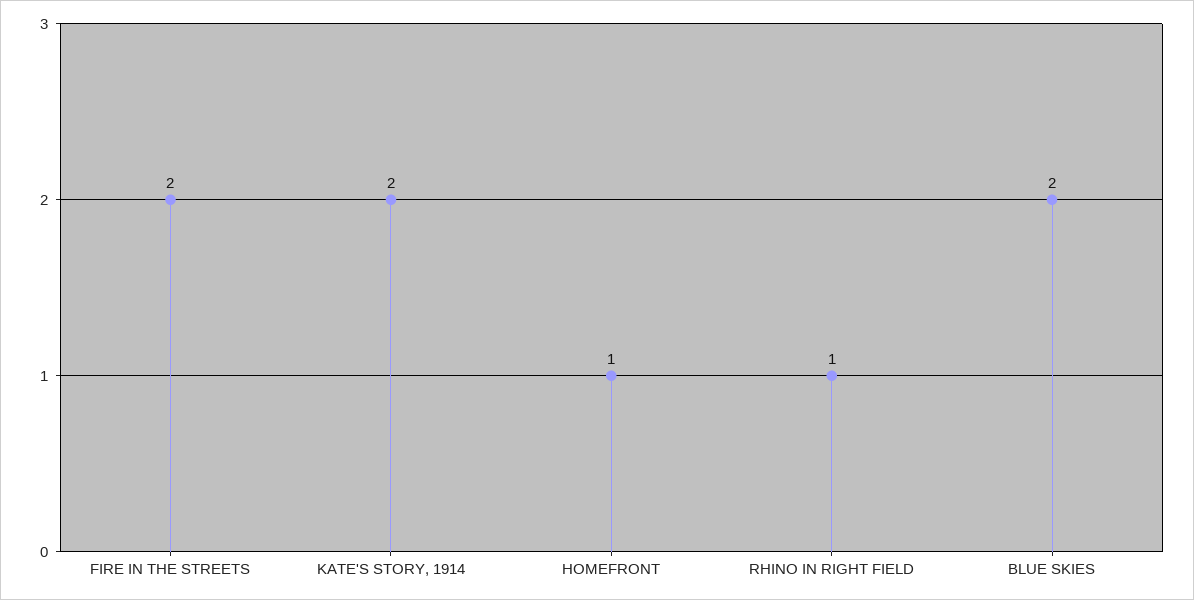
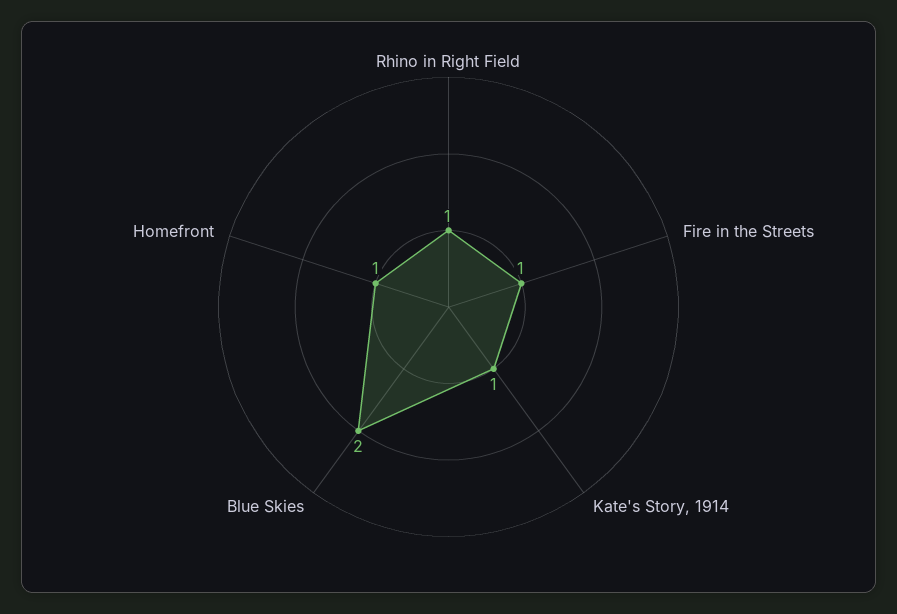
  {
-   "FIRE IN THE STREETS": 2,
+   "FIRE IN THE STREETS": 1,
-   "KATE'S STORY, 1914": 2,
+   "KATE'S STORY, 1914": 1,
    "HOMEFRONT": 1,
    "RHINO IN RIGHT FIELD": 1,
    "BLUE SKIES": 2
  }

